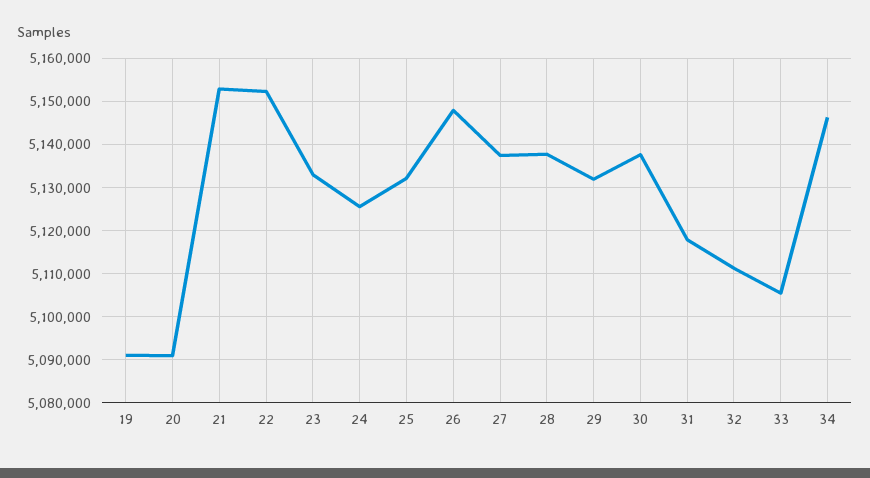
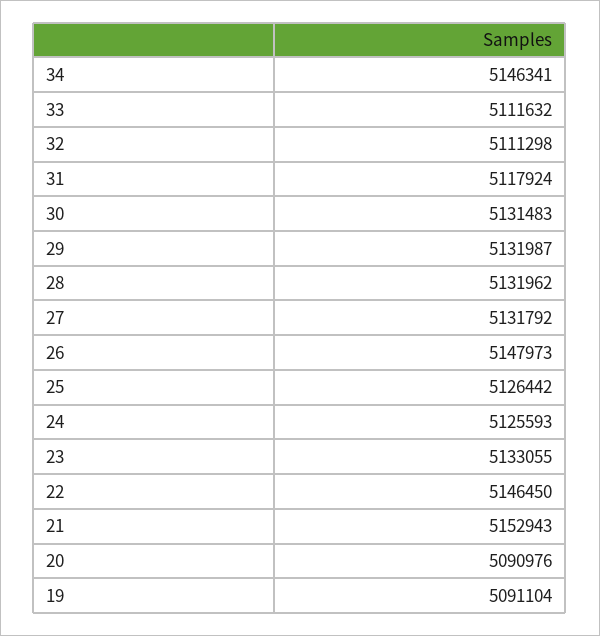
  {
    "19": 5091104,
    "20": 5090976,
    "21": 5152943,
-   "22": 5152000,
+   "22": 5146450,
    "23": 5133055,
    "24": 5125593,
-   "25": 5132000,
+   "25": 5126442,
    "26": 5147973,
-   "27": 5138000,
+   "27": 5131792,
-   "28": 5138000,
+   "28": 5131962,
    "29": 5131987,
-   "30": 5138000,
+   "30": 5131483,
    "31": 5117924,
    "32": 5111298,
-   "33": 5106000,
+   "33": 5111632,
    "34": 5146341
  }

